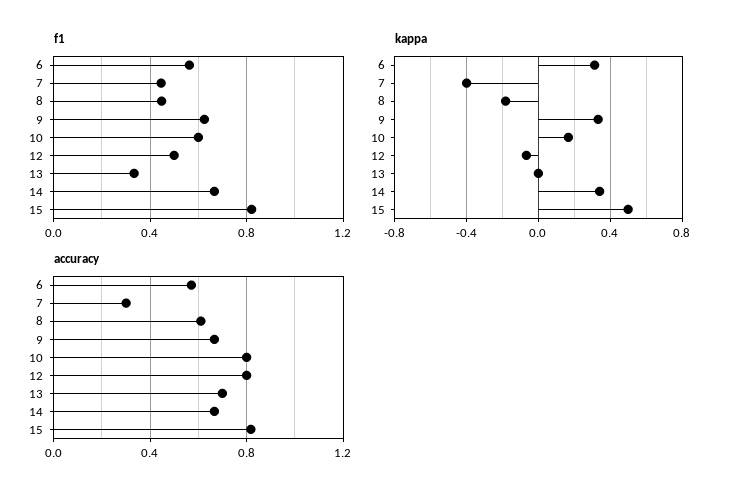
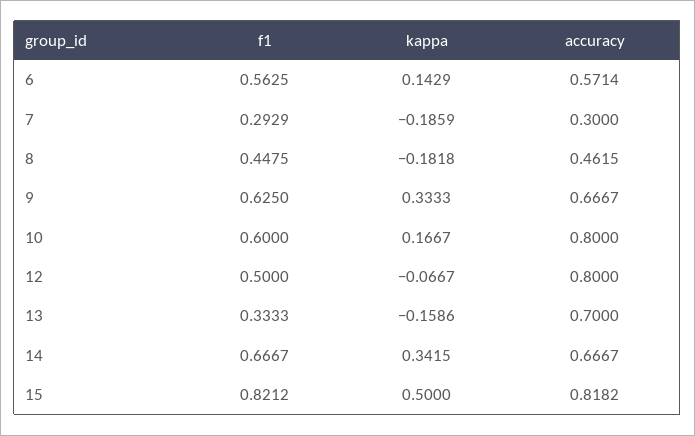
  {
    "f1": {
      "6": 0.5625,
-     "7": 0.45,
+     "7": 0.2929,
      "8": 0.4475,
      "9": 0.625,
      "10": 0.6,
      "12": 0.5,
      "13": 0.3333,
      "14": 0.6667,
      "15": 0.8212
    },
    "kappa": {
-     "6": 0.3,
+     "6": 0.1429,
-     "7": -0.4,
+     "7": -0.1859,
      "8": -0.1818,
      "9": 0.3333,
      "10": 0.1667,
      "12": -0.0667,
-     "13": 0,
+     "13": -0.1586,
      "14": 0.3415,
      "15": 0.5
    },
    "accuracy": {
      "6": 0.5714,
      "7": 0.3,
-     "8": 0.6,
+     "8": 0.4615,
      "9": 0.6667,
      "10": 0.8,
      "12": 0.8,
      "13": 0.7,
      "14": 0.6667,
      "15": 0.8182
    }
  }

